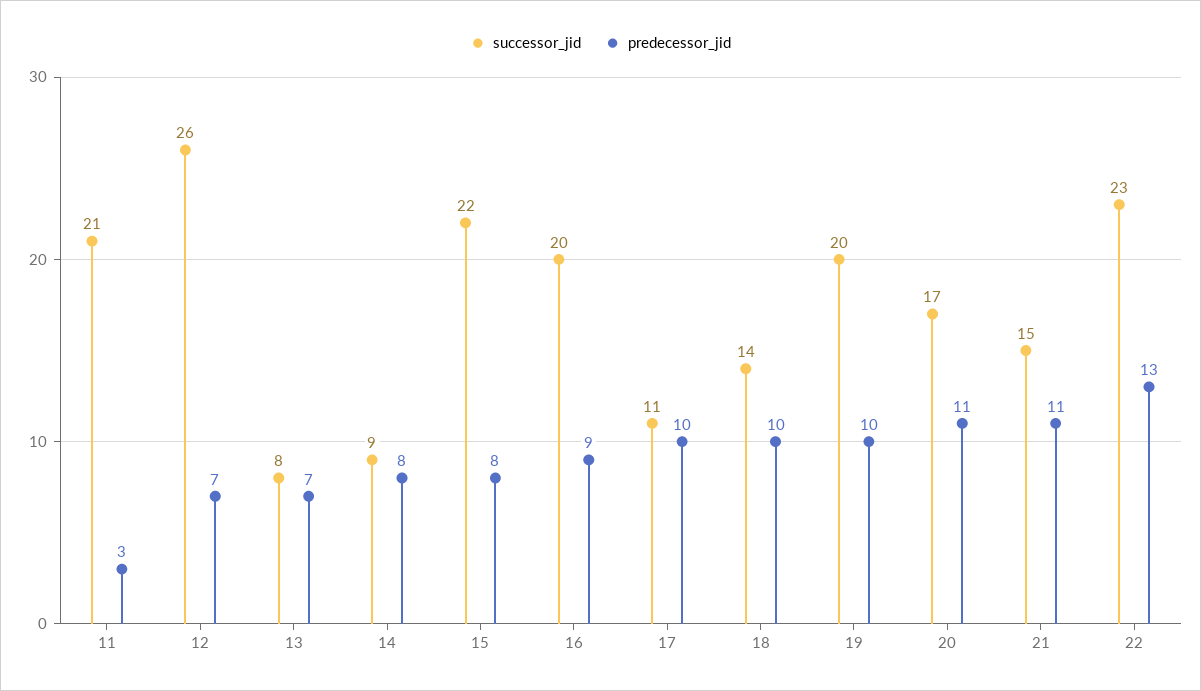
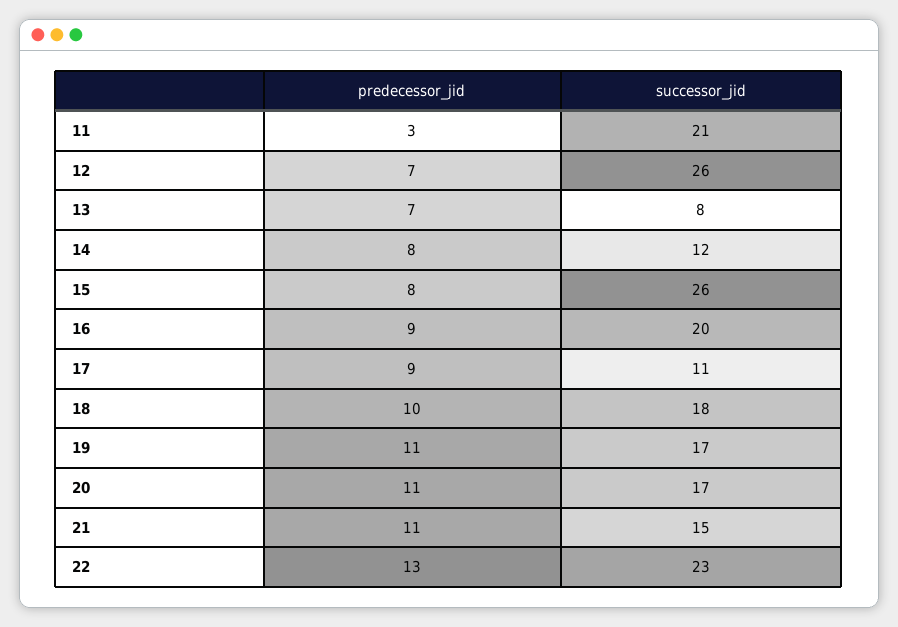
  {
    "successor_jid": {
      "11": 21,
      "12": 26,
      "13": 8,
-     "14": 9,
+     "14": 12,
-     "15": 22,
+     "15": 26,
      "16": 20,
      "17": 11,
-     "18": 14,
+     "18": 18,
-     "19": 20,
+     "19": 17,
      "20": 17,
      "21": 15,
      "22": 23
    },
    "predecessor_jid": {
      "11": 3,
      "12": 7,
      "13": 7,
      "14": 8,
      "15": 8,
      "16": 9,
-     "17": 10,
+     "17": 9,
      "18": 10,
-     "19": 10,
+     "19": 11,
      "20": 11,
      "21": 11,
      "22": 13
    }
  }

